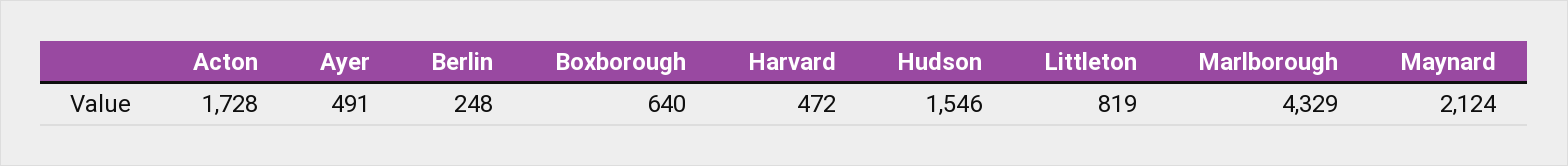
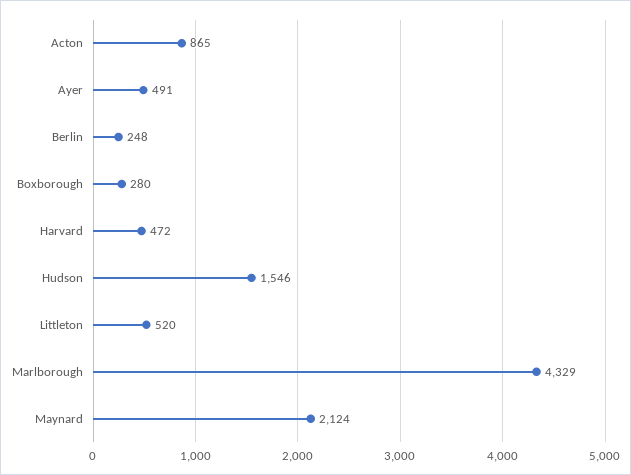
  {
-   "Acton": 1728,
+   "Acton": 865,
    "Ayer": 491,
    "Berlin": 248,
-   "Boxborough": 640,
+   "Boxborough": 280,
    "Harvard": 472,
    "Hudson": 1546,
-   "Littleton": 819,
+   "Littleton": 520,
    "Marlborough": 4329,
    "Maynard": 2124
  }

